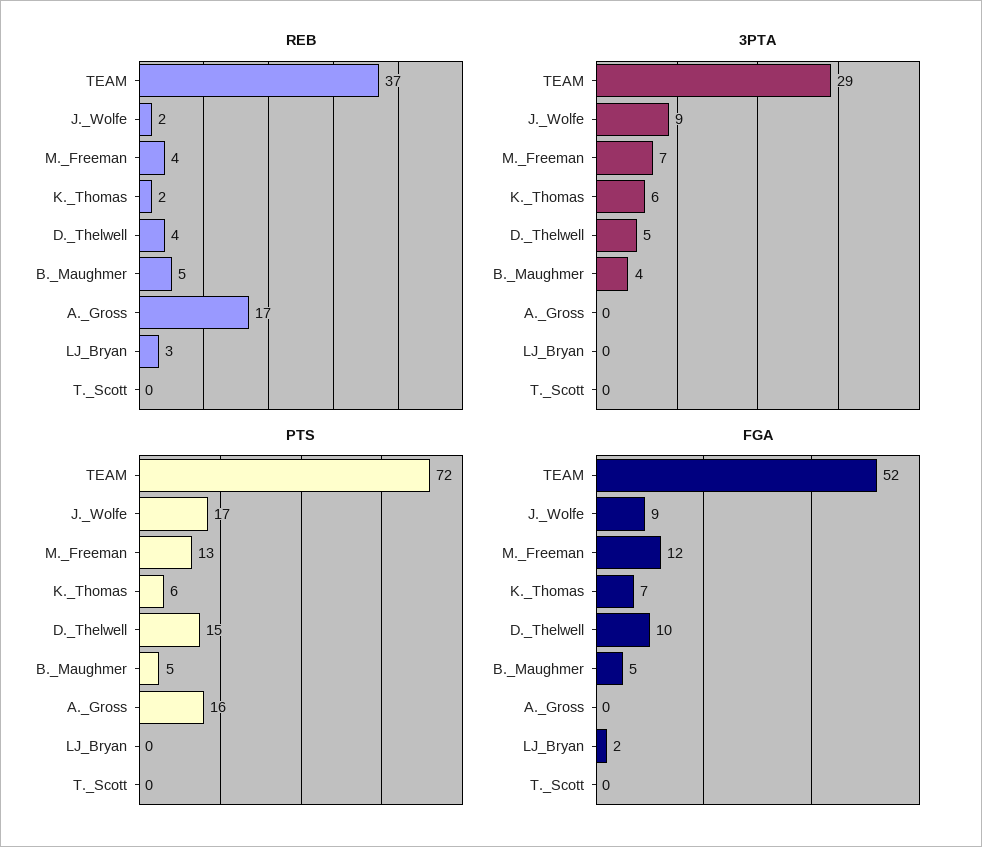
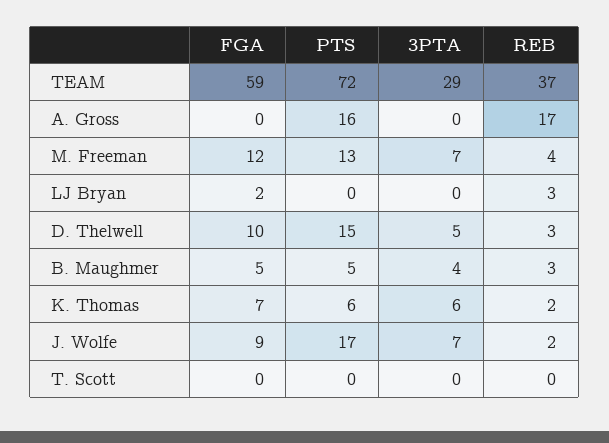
  {
    "REB": {
      "TEAM": 37,
      "J._Wolfe": 2,
      "M._Freeman": 4,
      "K._Thomas": 2,
-     "D._Thelwell": 4,
+     "D._Thelwell": 3,
-     "B._Maughmer": 5,
+     "B._Maughmer": 3,
      "A._Gross": 17,
      "LJ_Bryan": 3,
      "T._Scott": 0
    },
    "3PTA": {
      "TEAM": 29,
-     "J._Wolfe": 9,
+     "J._Wolfe": 7,
      "M._Freeman": 7,
      "K._Thomas": 6,
      "D._Thelwell": 5,
      "B._Maughmer": 4,
      "A._Gross": 0,
      "LJ_Bryan": 0,
      "T._Scott": 0
    },
    "PTS": {
      "TEAM": 72,
      "J._Wolfe": 17,
      "M._Freeman": 13,
      "K._Thomas": 6,
      "D._Thelwell": 15,
      "B._Maughmer": 5,
      "A._Gross": 16,
      "LJ_Bryan": 0,
      "T._Scott": 0
    },
    "FGA": {
-     "TEAM": 52,
+     "TEAM": 59,
      "J._Wolfe": 9,
      "M._Freeman": 12,
      "K._Thomas": 7,
      "D._Thelwell": 10,
      "B._Maughmer": 5,
      "A._Gross": 0,
      "LJ_Bryan": 2,
      "T._Scott": 0
    }
  }

